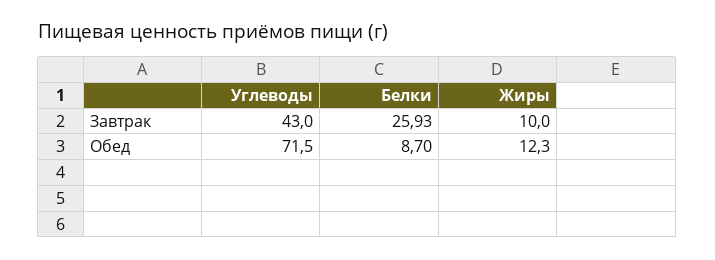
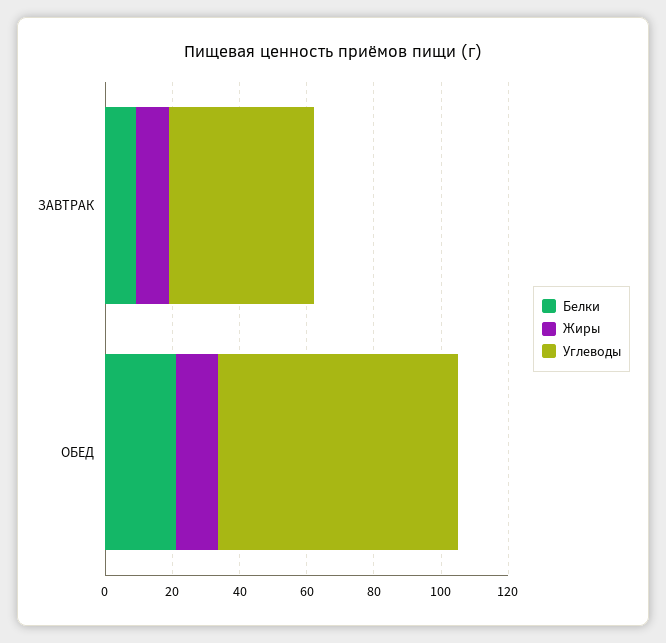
  {
    "Углеводы": {
      "Завтрак": 43,
      "Обед": 71.5
    },
    "Белки": {
-     "Завтрак": 25.93,
+     "Завтрак": 10,
-     "Обед": 8.7
+     "Обед": 20
    },
    "Жиры": {
      "Завтрак": 10,
      "Обед": 12.3
    }
  }

